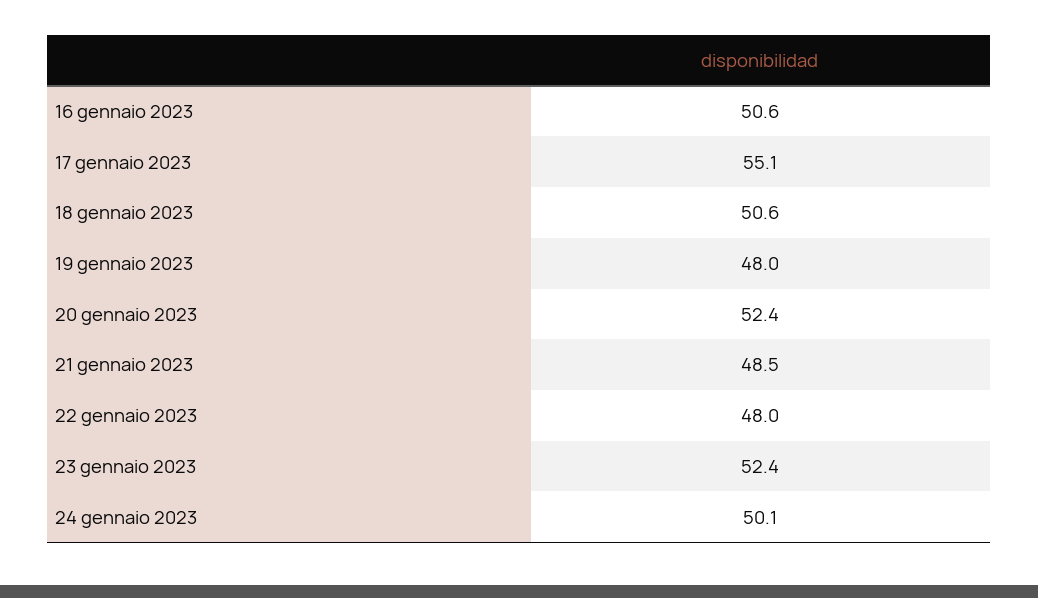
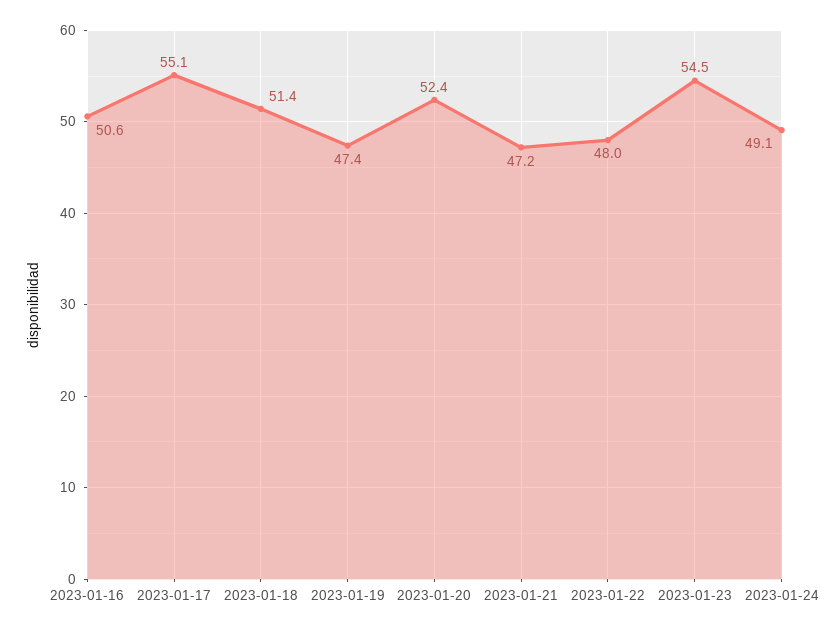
  {
    "16 gennaio 2023": 50.6,
    "17 gennaio 2023": 55.1,
-   "18 gennaio 2023": 50.6,
+   "18 gennaio 2023": 51.4,
-   "19 gennaio 2023": 48,
+   "19 gennaio 2023": 47.4,
    "20 gennaio 2023": 52.4,
-   "21 gennaio 2023": 48.5,
+   "21 gennaio 2023": 47.2,
    "22 gennaio 2023": 48,
-   "23 gennaio 2023": 52.4,
+   "23 gennaio 2023": 54.5,
-   "24 gennaio 2023": 50.1
+   "24 gennaio 2023": 49.1
  }

